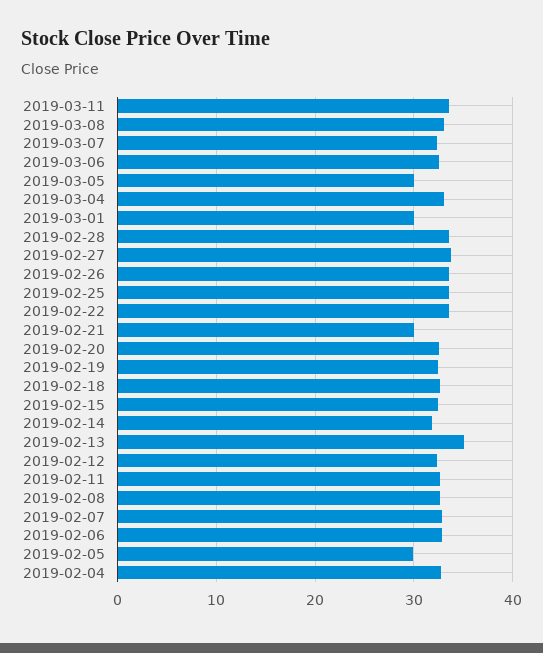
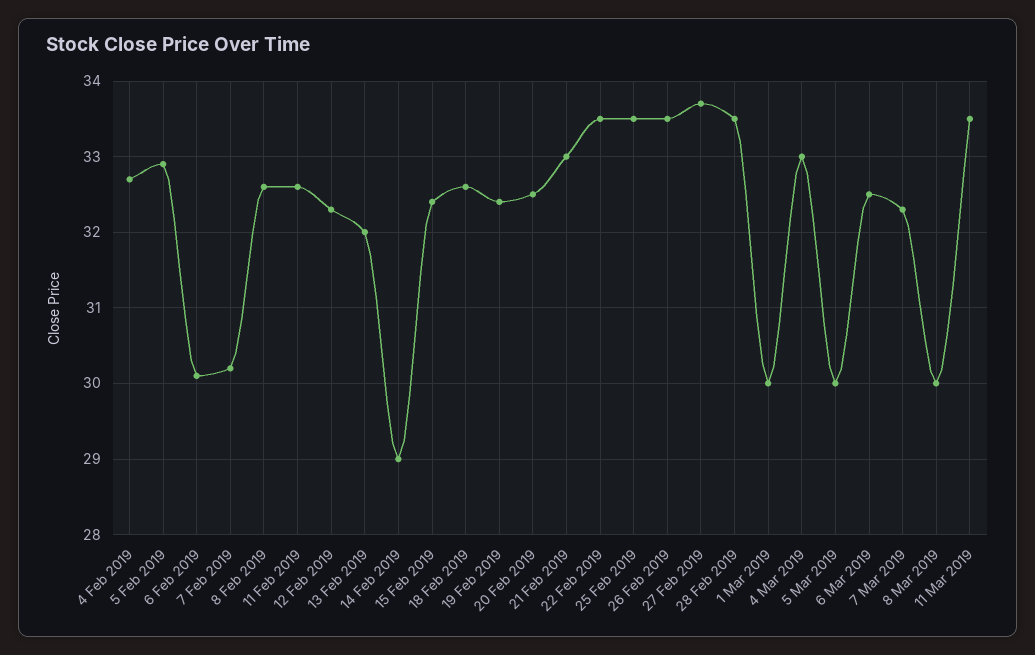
  {
    "2019-03-11": 33.5,
-   "2019-03-08": 33,
+   "2019-03-08": 30,
    "2019-03-07": 32.3,
    "2019-03-06": 32.5,
    "2019-03-05": 30,
    "2019-03-04": 33,
    "2019-03-01": 30,
    "2019-02-28": 33.5,
    "2019-02-27": 33.7,
    "2019-02-26": 33.5,
    "2019-02-25": 33.5,
    "2019-02-22": 33.5,
-   "2019-02-21": 30,
+   "2019-02-21": 33,
    "2019-02-20": 32.5,
    "2019-02-19": 32.4,
    "2019-02-18": 32.6,
    "2019-02-15": 32.4,
-   "2019-02-14": 32,
+   "2019-02-14": 29,
-   "2019-02-13": 35,
+   "2019-02-13": 32,
    "2019-02-12": 32.3,
    "2019-02-11": 32.6,
    "2019-02-08": 32.6,
-   "2019-02-07": 33,
+   "2019-02-07": 30.2,
-   "2019-02-06": 33,
+   "2019-02-06": 30.1,
-   "2019-02-05": 30,
+   "2019-02-05": 32.9,
    "2019-02-04": 32.7
  }

